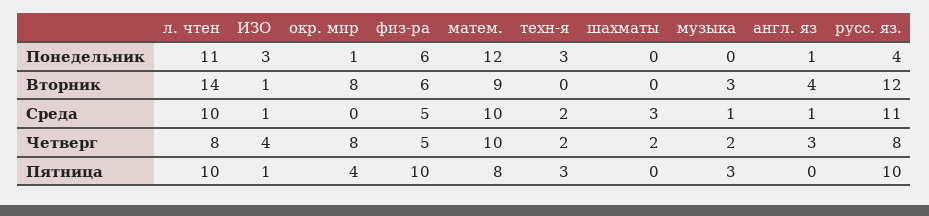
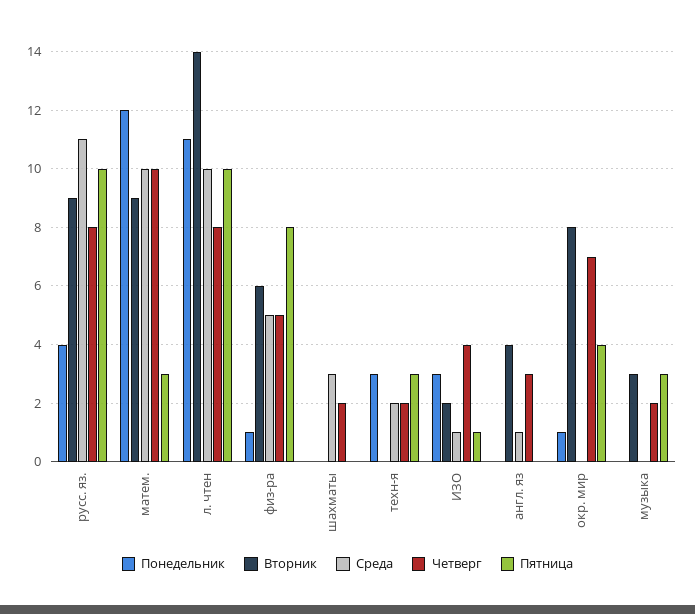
  {
    "Понедельник": {
      "л. чтен": 11,
      "ИЗО": 3,
      "окр. мир": 1,
-     "физ-ра": 6,
+     "физ-ра": 1,
      "матем.": 12,
      "техн-я": 3,
      "шахматы": 0,
      "музыка": 0,
-     "англ. яз": 1,
+     "англ. яз": 0,
      "русс. яз.": 4
    },
    "Вторник": {
      "л. чтен": 14,
-     "ИЗО": 1,
+     "ИЗО": 2,
      "окр. мир": 8,
      "физ-ра": 6,
      "матем.": 9,
      "техн-я": 0,
      "шахматы": 0,
      "музыка": 3,
      "англ. яз": 4,
-     "русс. яз.": 12
+     "русс. яз.": 9
    },
    "Среда": {
      "л. чтен": 10,
      "ИЗО": 1,
      "окр. мир": 0,
      "физ-ра": 5,
      "матем.": 10,
      "техн-я": 2,
      "шахматы": 3,
-     "музыка": 1,
+     "музыка": 0,
      "англ. яз": 1,
      "русс. яз.": 11
    },
    "Четверг": {
      "л. чтен": 8,
      "ИЗО": 4,
-     "окр. мир": 8,
+     "окр. мир": 7,
      "физ-ра": 5,
      "матем.": 10,
      "техн-я": 2,
      "шахматы": 2,
      "музыка": 2,
      "англ. яз": 3,
      "русс. яз.": 8
    },
    "Пятница": {
      "л. чтен": 10,
      "ИЗО": 1,
      "окр. мир": 4,
-     "физ-ра": 10,
+     "физ-ра": 8,
-     "матем.": 8,
+     "матем.": 3,
      "техн-я": 3,
      "шахматы": 0,
      "музыка": 3,
      "англ. яз": 0,
      "русс. яз.": 10
    }
  }

